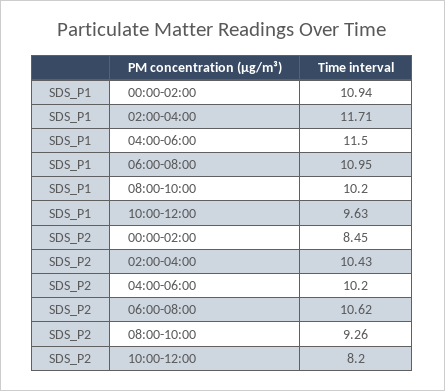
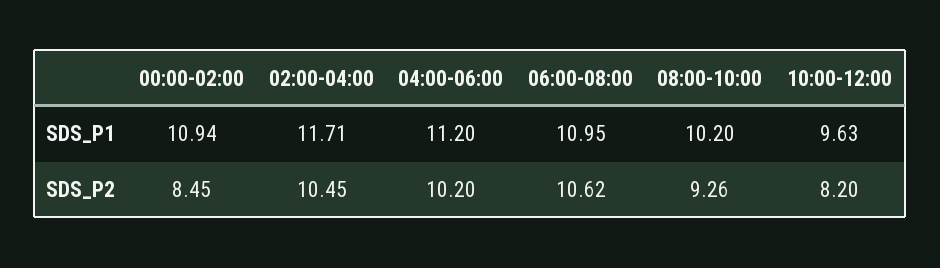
  {
    "SDS_P1": {
      "00:00-02:00": 10.94,
      "02:00-04:00": 11.71,
-     "04:00-06:00": 11.5,
+     "04:00-06:00": 11.2,
      "06:00-08:00": 10.95,
      "08:00-10:00": 10.2,
      "10:00-12:00": 9.63
    },
    "SDS_P2": {
      "00:00-02:00": 8.45,
-     "02:00-04:00": 10.43,
+     "02:00-04:00": 10.45,
      "04:00-06:00": 10.2,
      "06:00-08:00": 10.62,
      "08:00-10:00": 9.26,
      "10:00-12:00": 8.2
    }
  }

